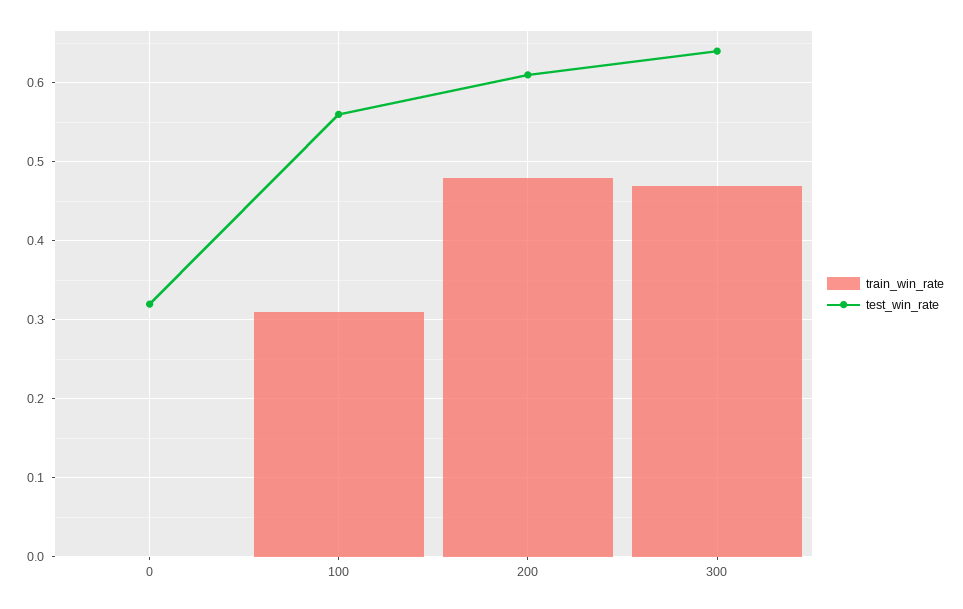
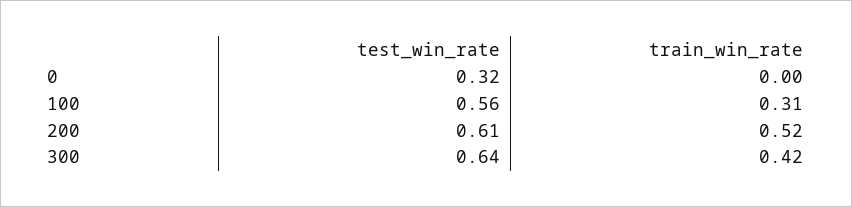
  {
    "train_win_rate": {
      "0": 0,
      "100": 0.31,
-     "200": 0.48,
+     "200": 0.52,
-     "300": 0.47
+     "300": 0.42
    },
    "test_win_rate": {
      "0": 0.32,
      "100": 0.56,
      "200": 0.61,
      "300": 0.64
    }
  }

